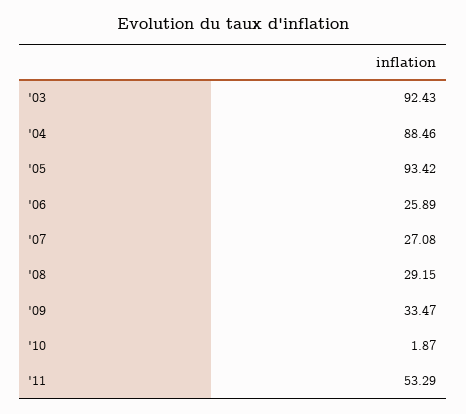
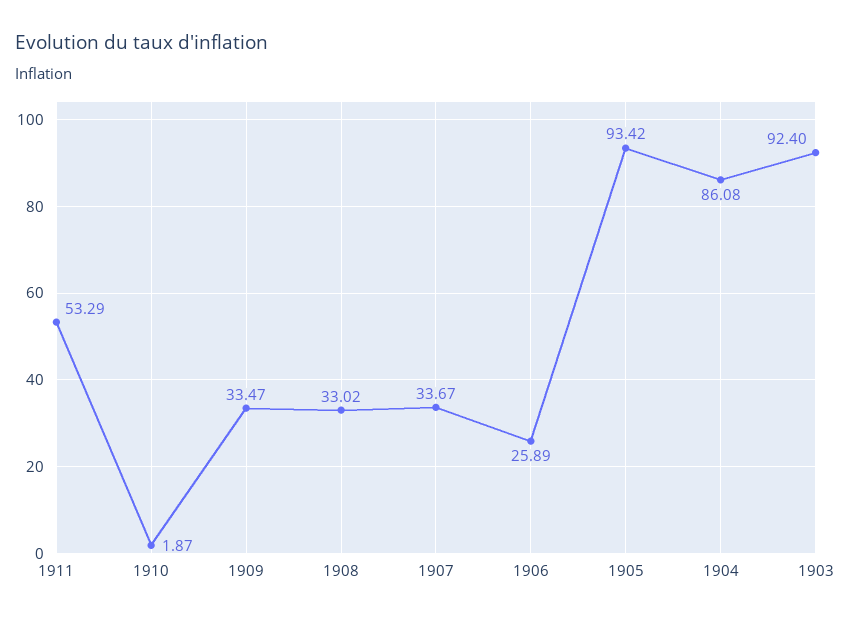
  {
-   "'03": 92.43,
+   "'03": 92.4,
-   "'04": 88.46,
+   "'04": 86.08,
    "'05": 93.42,
    "'06": 25.89,
-   "'07": 27.08,
+   "'07": 33.67,
-   "'08": 29.15,
+   "'08": 33.02,
    "'09": 33.47,
    "'10": 1.87,
    "'11": 53.29
  }

